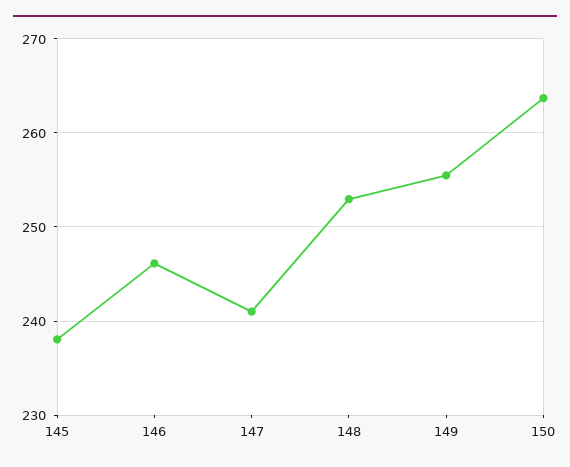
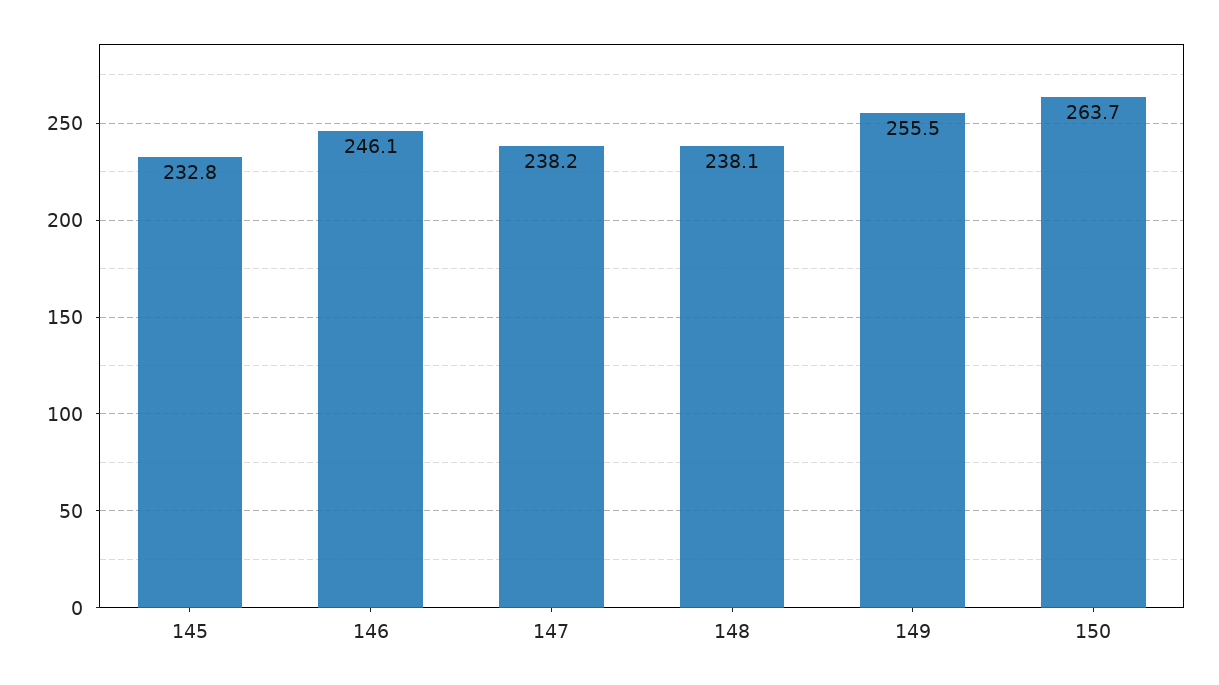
  {
-   "145": 238,
+   "145": 232.8,
    "146": 246.1,
-   "147": 241,
+   "147": 238.2,
-   "148": 253,
+   "148": 238.1,
    "149": 255.5,
    "150": 263.7
  }

